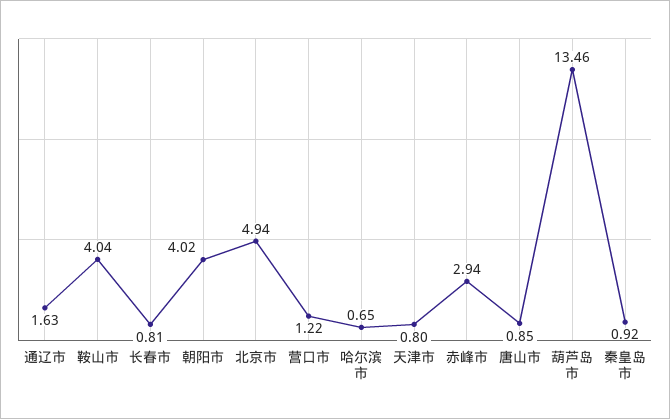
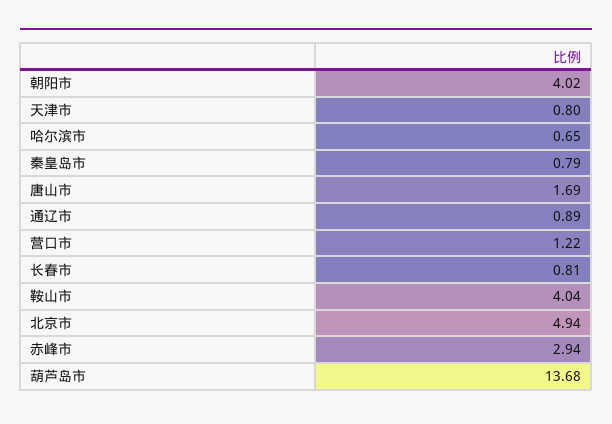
  {
-   "通辽市": 1.63,
+   "通辽市": 0.89,
    "鞍山市": 4.04,
    "长春市": 0.81,
    "朝阳市": 4.02,
    "北京市": 4.94,
    "营口市": 1.22,
    "哈尔滨市": 0.65,
    "天津市": 0.8,
    "赤峰市": 2.94,
-   "唐山市": 0.85,
+   "唐山市": 1.69,
-   "葫芦岛市": 13.46,
+   "葫芦岛市": 13.68,
-   "秦皇岛市": 0.92
+   "秦皇岛市": 0.79
  }

